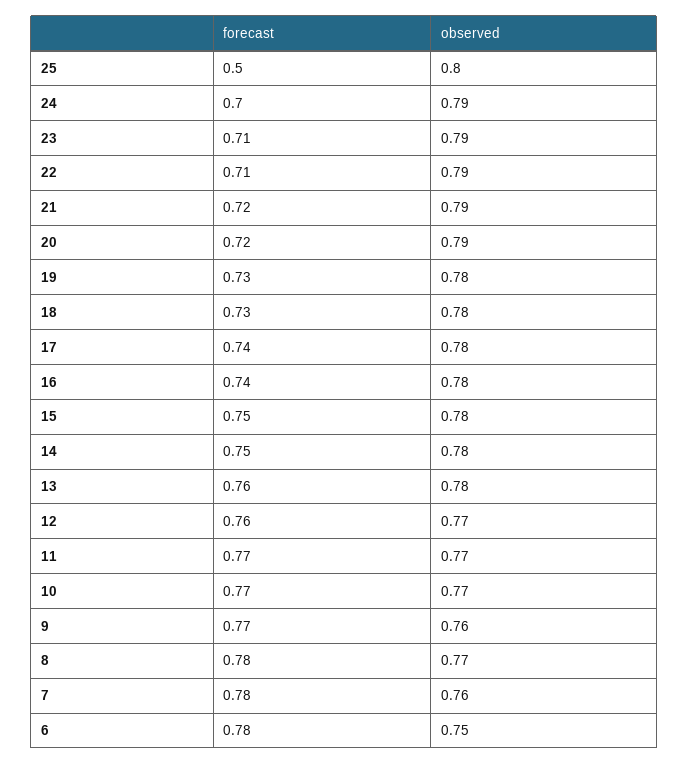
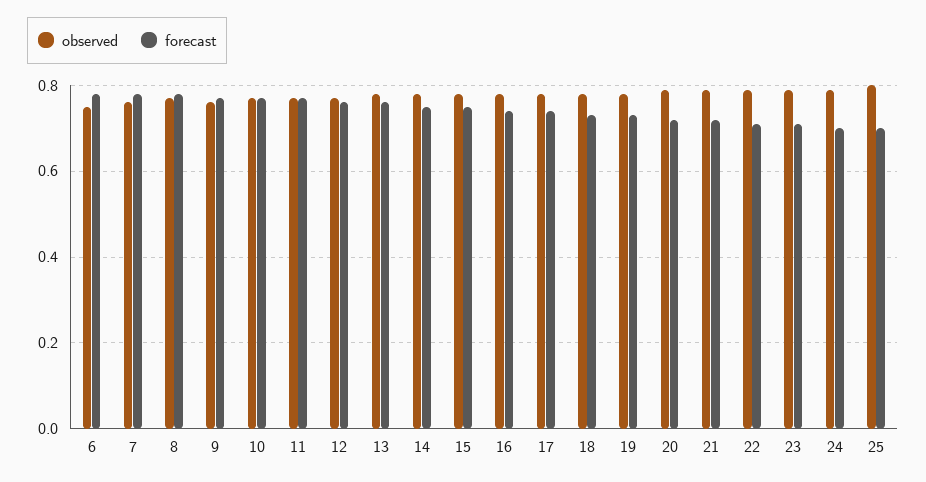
  {
    "forecast": {
-     "25": 0.5,
+     "25": 0.7,
      "24": 0.7,
      "23": 0.71,
      "22": 0.71,
      "21": 0.72,
      "20": 0.72,
      "19": 0.73,
      "18": 0.73,
      "17": 0.74,
      "16": 0.74,
      "15": 0.75,
      "14": 0.75,
      "13": 0.76,
      "12": 0.76,
      "11": 0.77,
      "10": 0.77,
      "9": 0.77,
      "8": 0.78,
      "7": 0.78,
      "6": 0.78
    },
    "observed": {
      "25": 0.8,
      "24": 0.79,
      "23": 0.79,
      "22": 0.79,
      "21": 0.79,
      "20": 0.79,
      "19": 0.78,
      "18": 0.78,
      "17": 0.78,
      "16": 0.78,
      "15": 0.78,
      "14": 0.78,
      "13": 0.78,
      "12": 0.77,
      "11": 0.77,
      "10": 0.77,
      "9": 0.76,
      "8": 0.77,
      "7": 0.76,
      "6": 0.75
    }
  }

